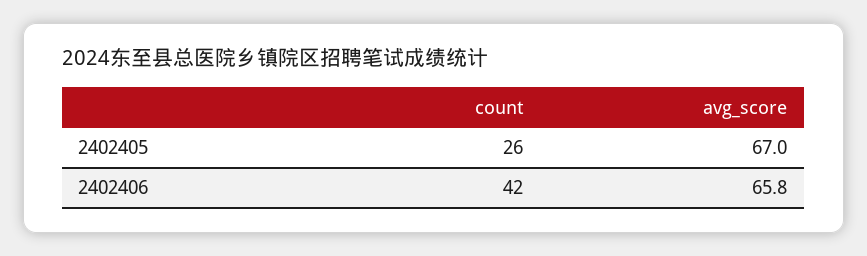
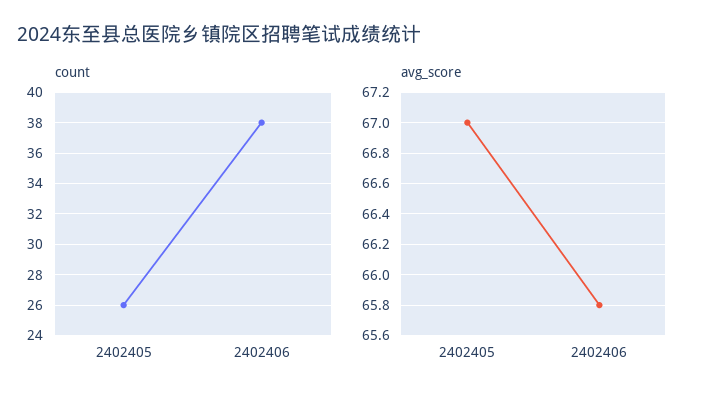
  {
    "count": {
      "2402405": 26,
-     "2402406": 42
+     "2402406": 38
    },
    "avg_score": {
      "2402405": 67,
      "2402406": 65.8
    }
  }

